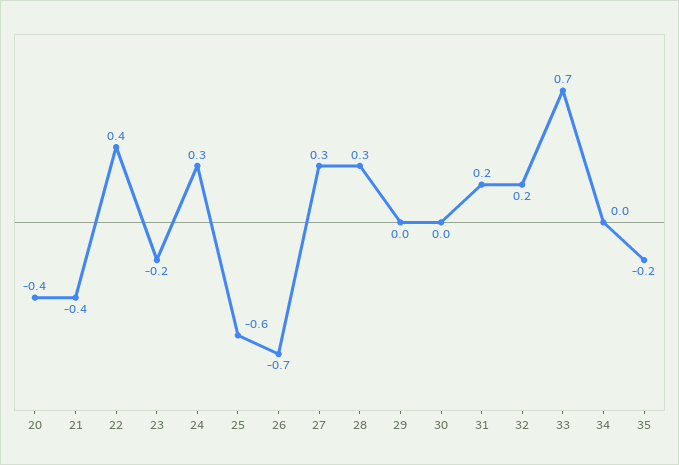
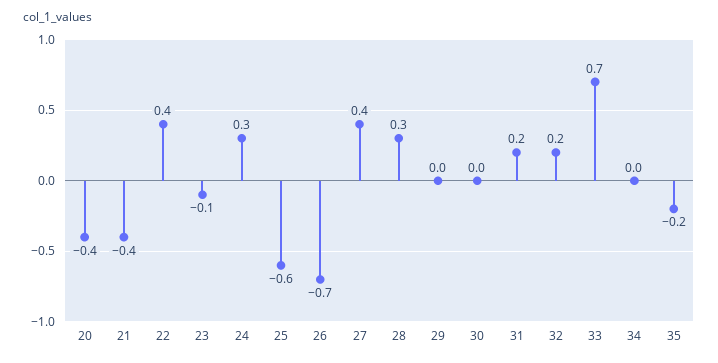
  {
    "20": -0.4,
    "21": -0.4,
    "22": 0.4,
-   "23": -0.2,
+   "23": -0.1,
    "24": 0.3,
    "25": -0.6,
    "26": -0.7,
-   "27": 0.3,
+   "27": 0.4,
    "28": 0.3,
    "29": 0,
    "30": 0,
    "31": 0.2,
    "32": 0.2,
    "33": 0.7,
    "34": 0,
    "35": -0.2
  }

